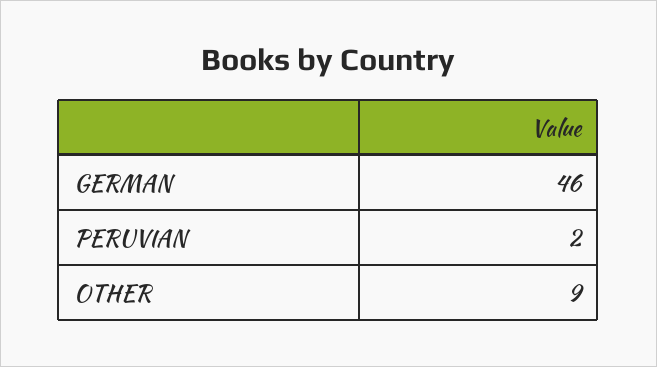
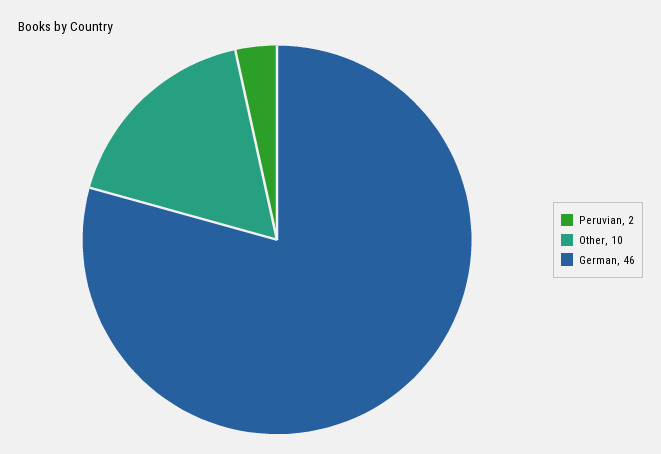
  {
    "GERMAN": 46,
    "PERUVIAN": 2,
-   "OTHER": 9
+   "OTHER": 10
  }

